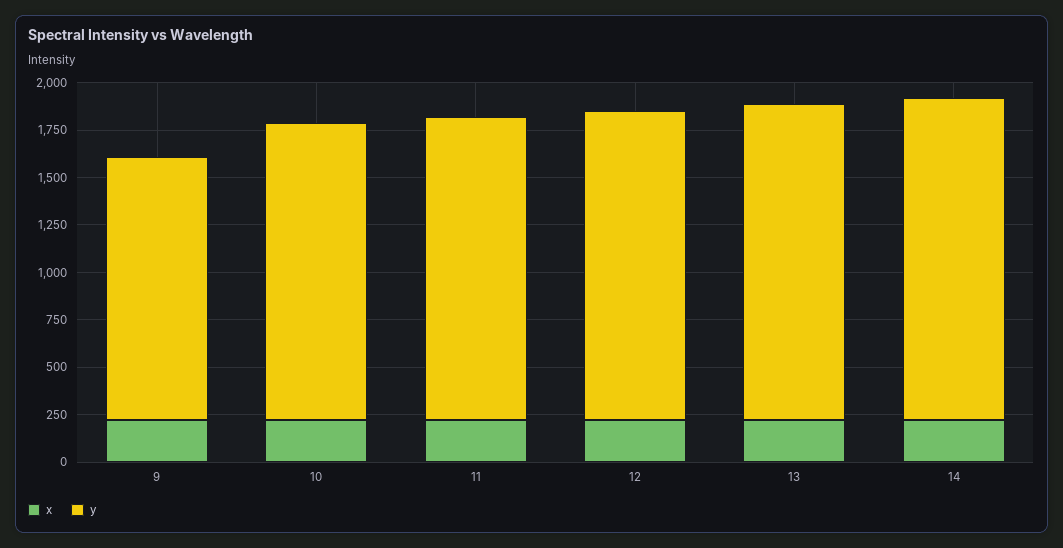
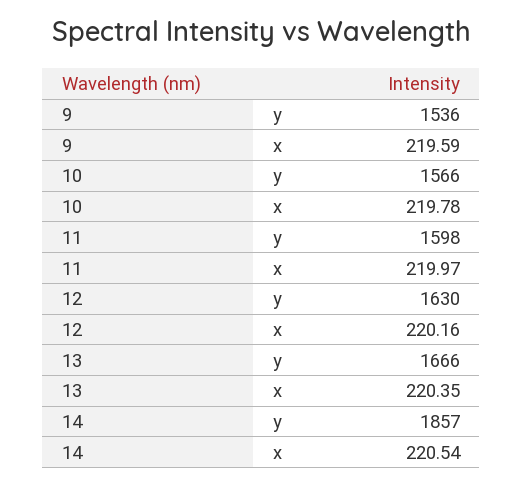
  {
    "x": {
      "9": 219.59,
      "10": 219.78,
      "11": 219.97,
      "12": 220.16,
      "13": 220.35,
      "14": 220.54
    },
    "y": {
-     "9": 1400,
+     "9": 1536,
      "10": 1566,
      "11": 1598,
      "12": 1630,
      "13": 1666,
-     "14": 1700
+     "14": 1857
    }
  }

